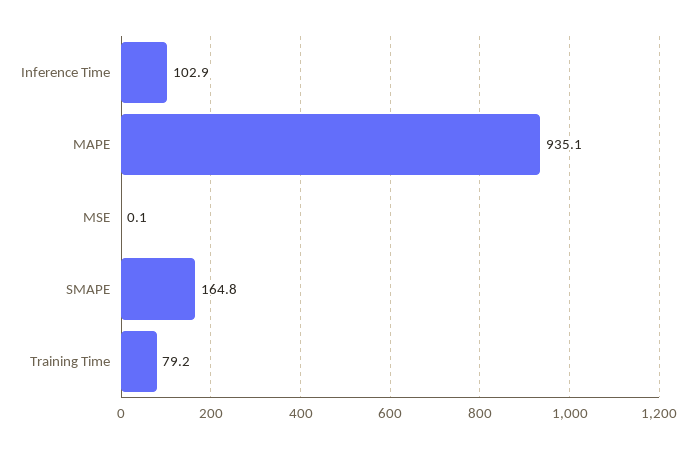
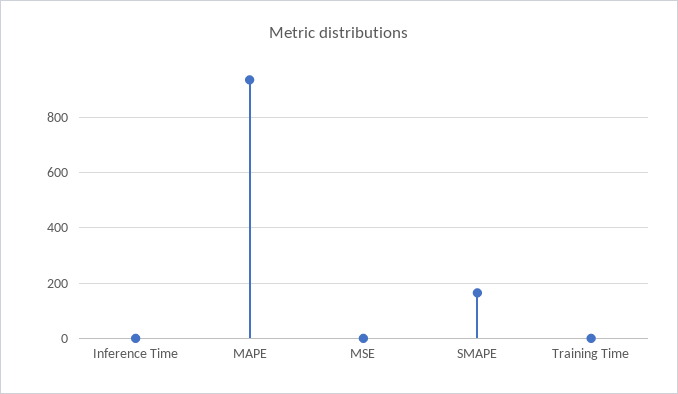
  {
-   "Inference Time": 102.9,
+   "Inference Time": 0,
    "MAPE": 935.1,
    "MSE": 0.1,
    "SMAPE": 164.8,
-   "Training Time": 79.2
+   "Training Time": 0
  }

